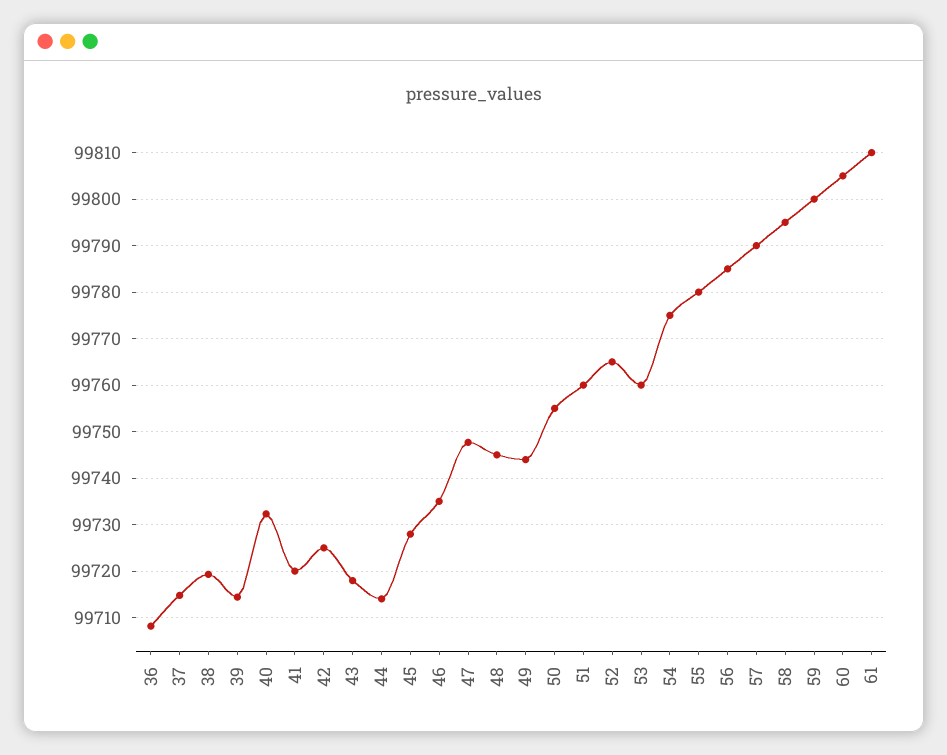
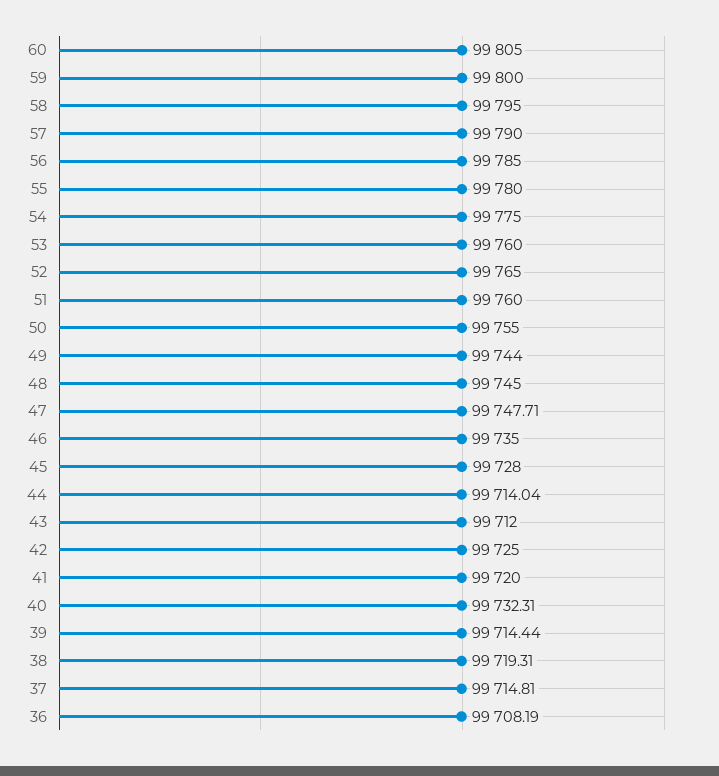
  {
    "36": 99708.19,
    "37": 99714.81,
    "38": 99719.31,
    "39": 99714.44,
    "40": 99732.31,
    "41": 99720,
    "42": 99725,
-   "43": 99718,
+   "43": 99712,
    "44": 99714.04,
    "45": 99728,
    "46": 99735,
    "47": 99747.71,
    "48": 99745,
    "49": 99744,
    "50": 99755,
    "51": 99760,
    "52": 99765,
    "53": 99760,
    "54": 99775,
    "55": 99780,
    "56": 99785,
    "57": 99790,
    "58": 99795,
    "59": 99800,
-   "60": 99805,
+   "60": 99805
-   "61": 99810
  }

